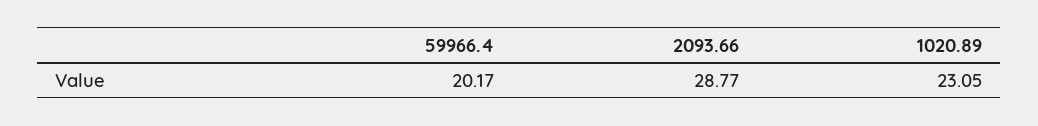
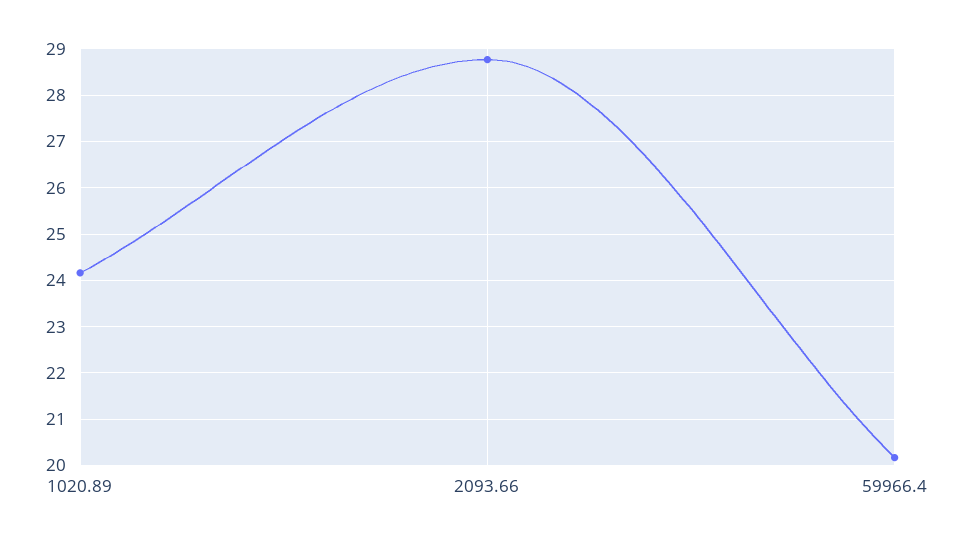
  {
    "59966.4": 20.17,
    "2093.66": 28.77,
-   "1020.89": 23.05
+   "1020.89": 24.2
  }

